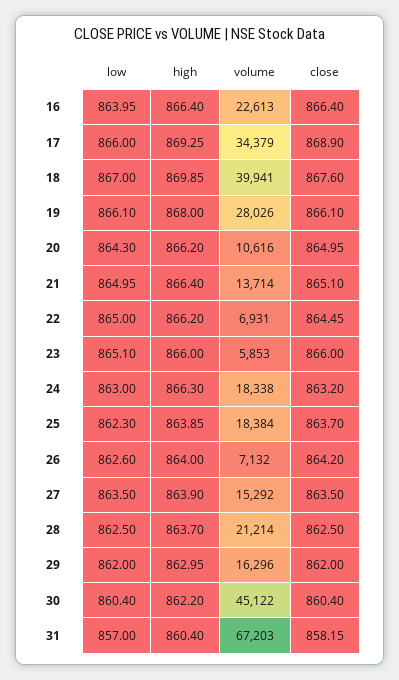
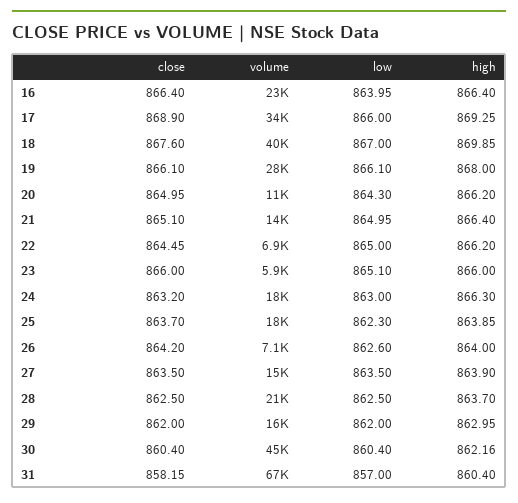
  {
    "low": {
      "16": 863.95,
      "17": 866,
      "18": 867,
      "19": 866.1,
      "20": 864.3,
      "21": 864.95,
      "22": 865,
      "23": 865.1,
      "24": 863,
      "25": 862.3,
      "26": 862.6,
      "27": 863.5,
      "28": 862.5,
      "29": 862,
      "30": 860.4,
      "31": 857
    },
    "high": {
      "16": 866.4,
      "17": 869.25,
      "18": 869.85,
      "19": 868,
      "20": 866.2,
      "21": 866.4,
      "22": 866.2,
      "23": 866,
      "24": 866.3,
      "25": 863.85,
      "26": 864,
      "27": 863.9,
      "28": 863.7,
      "29": 862.95,
-     "30": 862.2,
+     "30": 862.16,
      "31": 860.4
    },
    "volume": {
      "16": 22613,
      "17": 34379,
      "18": 39941,
      "19": 28026,
      "20": 10616,
      "21": 13714,
      "22": 6931,
      "23": 5853,
      "24": 18338,
      "25": 18384,
      "26": 7132,
      "27": 15292,
      "28": 21214,
      "29": 16296,
      "30": 45122,
      "31": 67203
    },
    "close": {
      "16": 866.4,
      "17": 868.9,
      "18": 867.6,
      "19": 866.1,
      "20": 864.95,
      "21": 865.1,
      "22": 864.45,
      "23": 866,
      "24": 863.2,
      "25": 863.7,
      "26": 864.2,
      "27": 863.5,
      "28": 862.5,
      "29": 862,
      "30": 860.4,
      "31": 858.15
    }
  }

